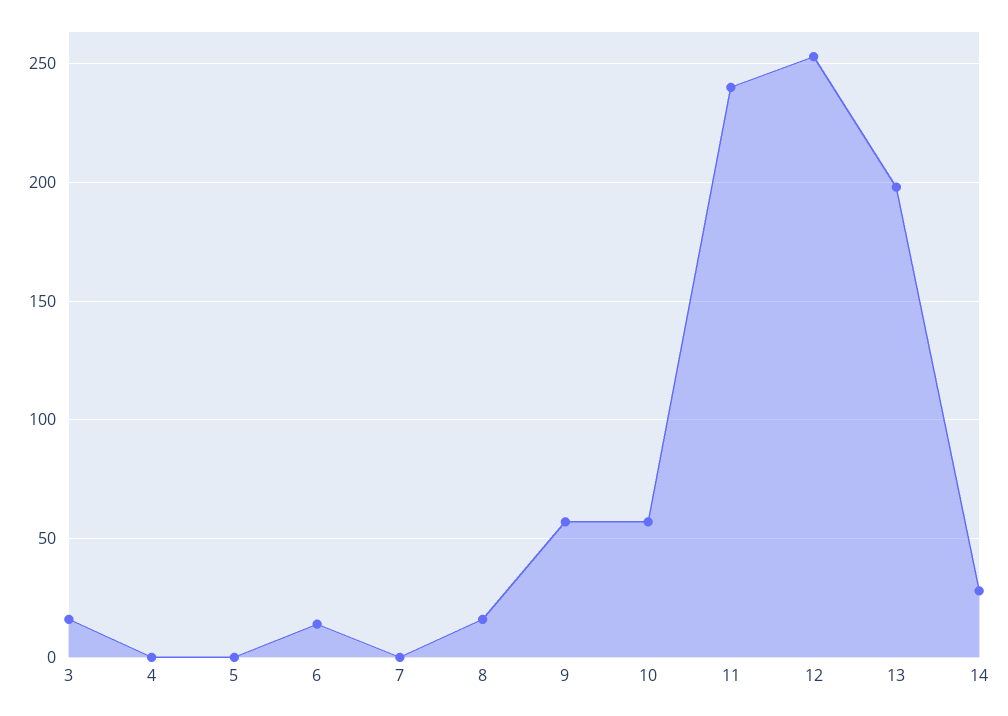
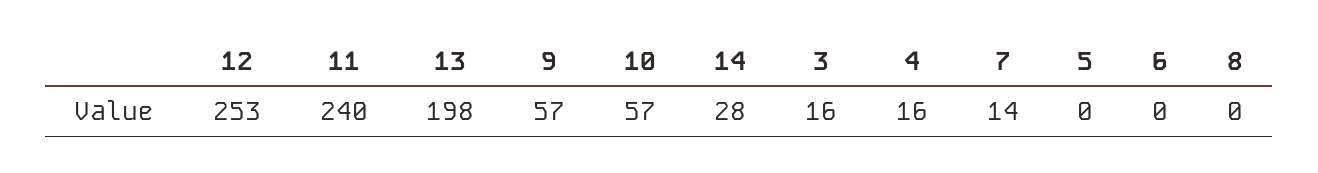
  {
    "3": 16,
-   "4": 0,
+   "4": 16,
    "5": 0,
-   "6": 15,
+   "6": 0,
-   "7": 0,
+   "7": 14,
-   "8": 15,
+   "8": 0,
    "9": 57,
    "10": 57,
    "11": 240,
    "12": 253,
    "13": 198,
    "14": 28
  }

